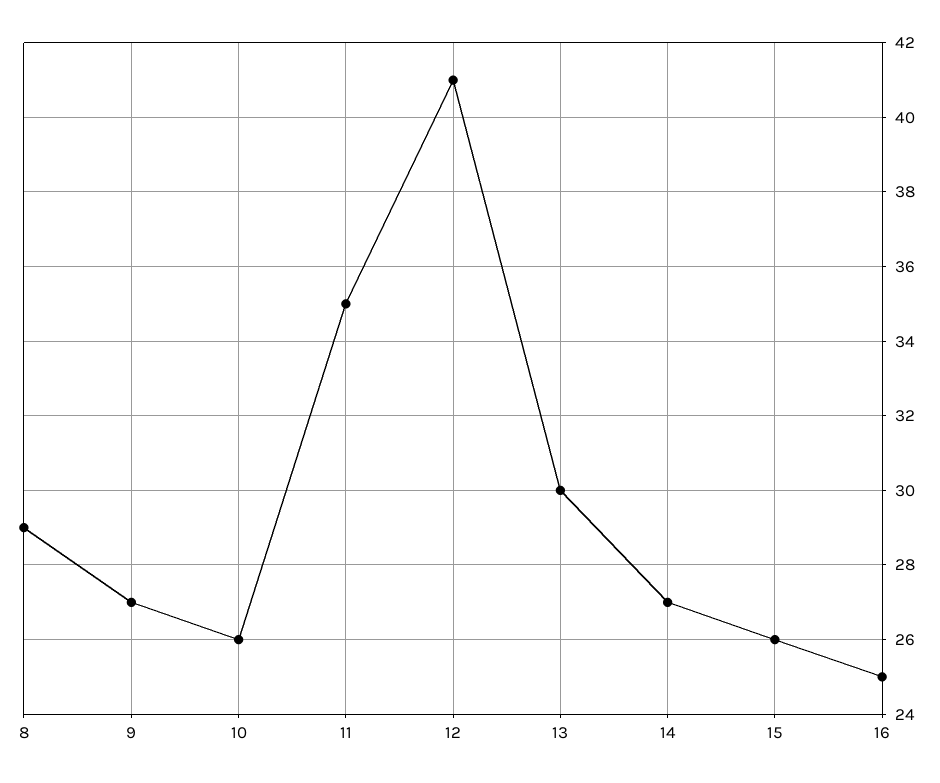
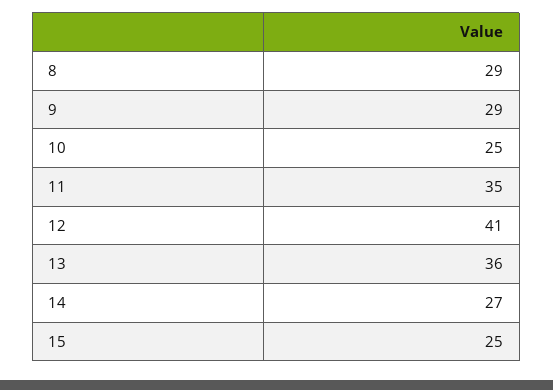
  {
    "8": 29,
-   "9": 27,
+   "9": 29,
-   "10": 26,
+   "10": 25,
    "11": 35,
    "12": 41,
-   "13": 30,
+   "13": 36,
    "14": 27,
-   "15": 26,
+   "15": 25
-   "16": 25
  }

